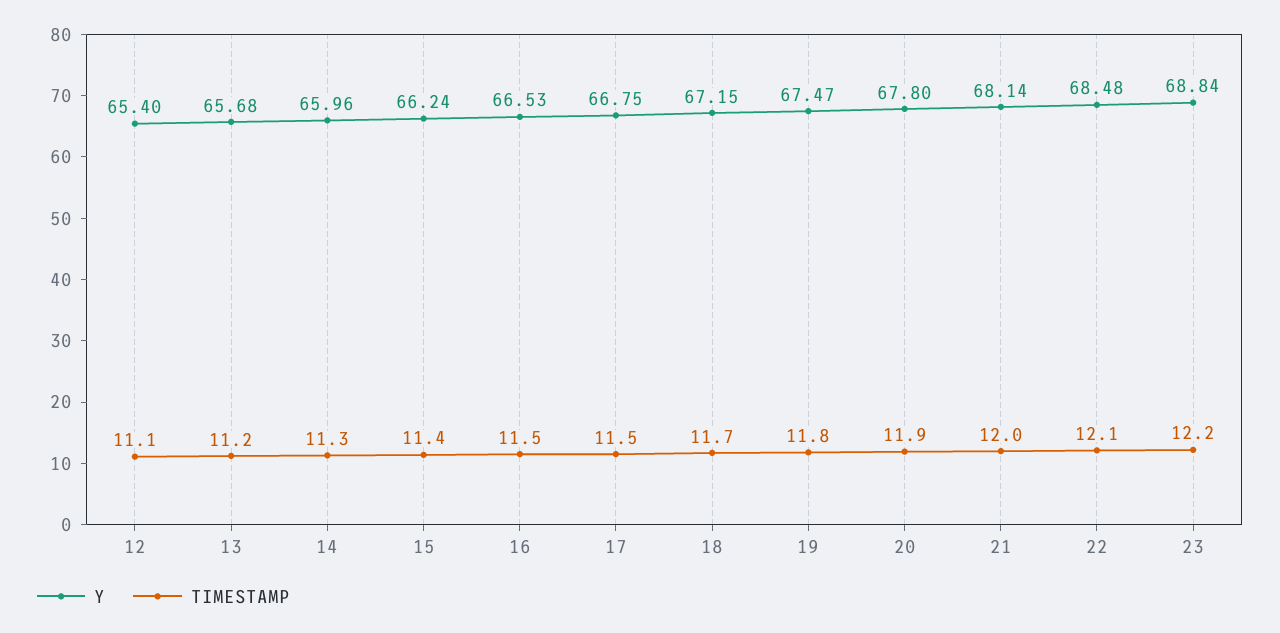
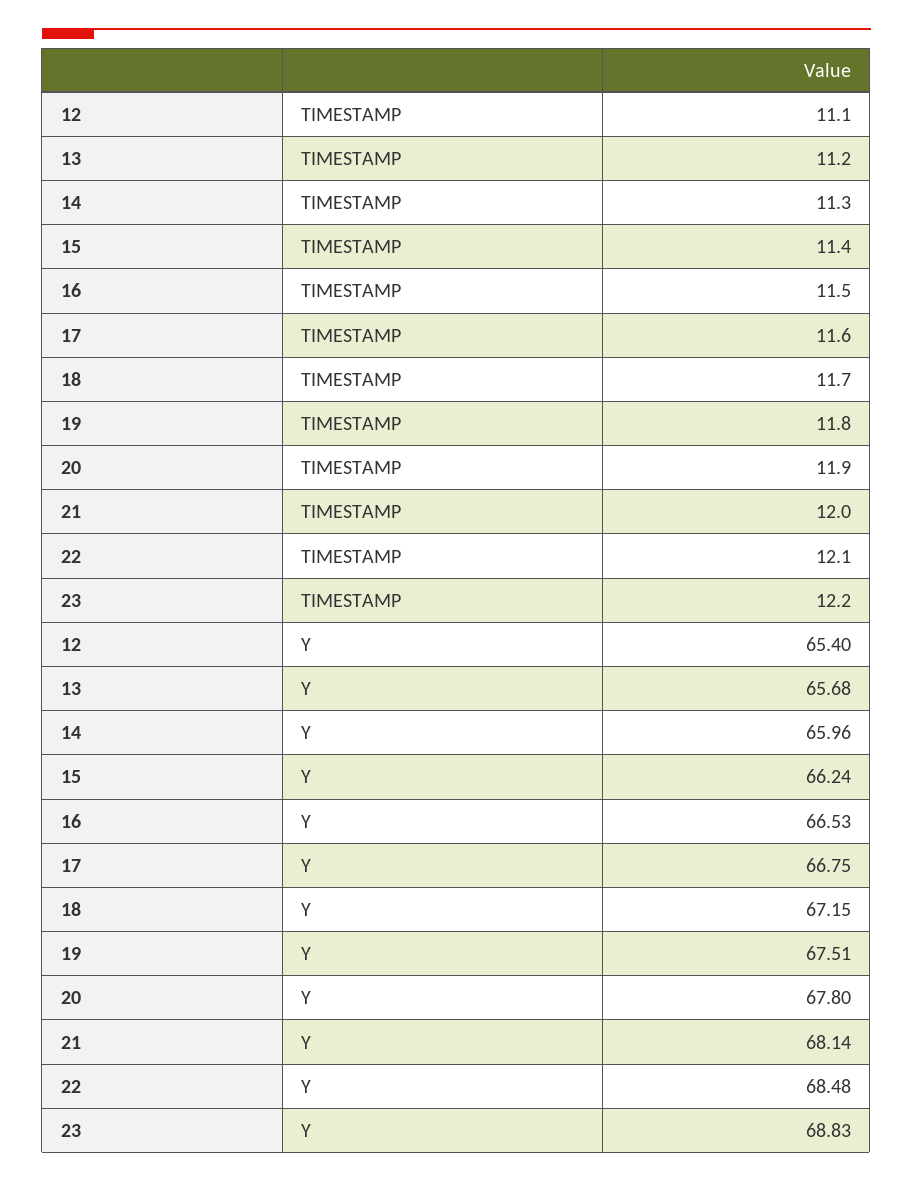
  {
    "Y": {
      "12": 65.4,
      "13": 65.68,
      "14": 65.96,
      "15": 66.24,
      "16": 66.53,
      "17": 66.75,
      "18": 67.15,
-     "19": 67.47,
+     "19": 67.51,
      "20": 67.8,
      "21": 68.14,
      "22": 68.48,
-     "23": 68.84
+     "23": 68.83
    },
    "TIMESTAMP": {
      "12": 11.1,
      "13": 11.2,
      "14": 11.3,
      "15": 11.4,
      "16": 11.5,
-     "17": 11.5,
+     "17": 11.6,
      "18": 11.7,
      "19": 11.8,
      "20": 11.9,
      "21": 12,
      "22": 12.1,
      "23": 12.2
    }
  }

